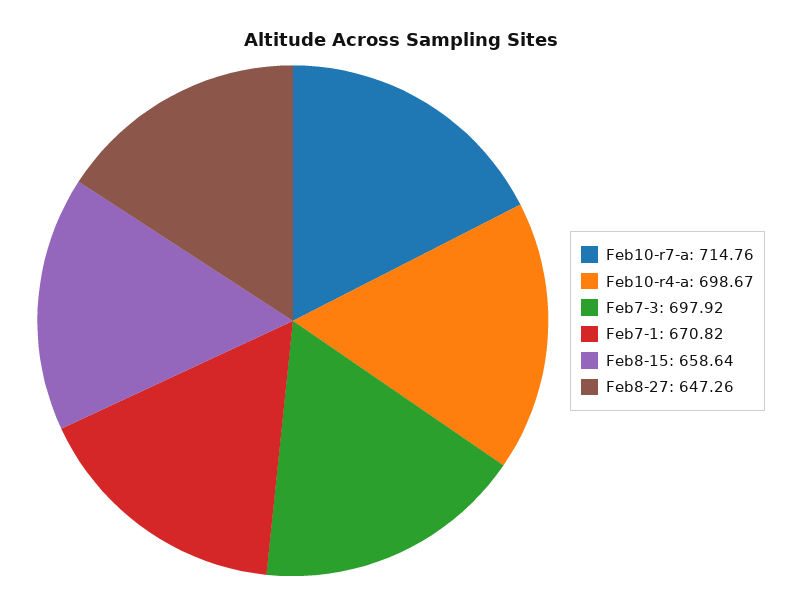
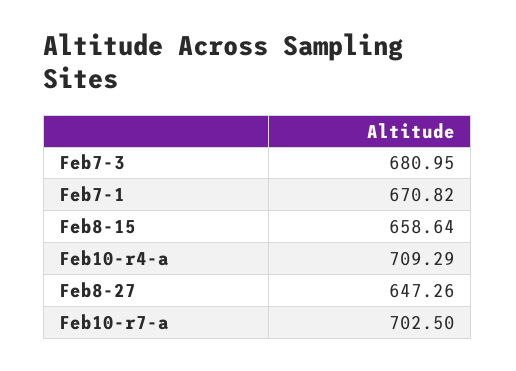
  {
-   "Feb10-r7-a": 714.76,
+   "Feb10-r7-a": 702.5,
-   "Feb10-r4-a": 698.67,
+   "Feb10-r4-a": 709.29,
-   "Feb7-3": 697.92,
+   "Feb7-3": 680.95,
    "Feb7-1": 670.82,
    "Feb8-15": 658.64,
    "Feb8-27": 647.26
  }

